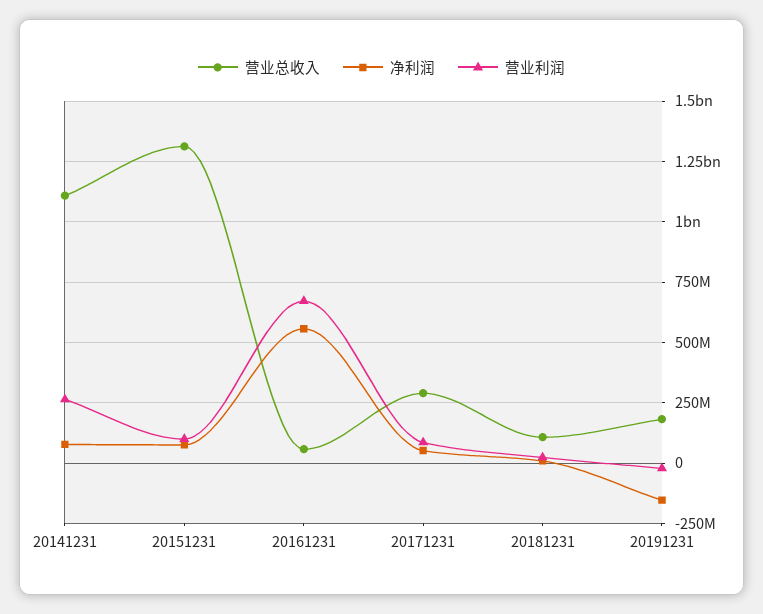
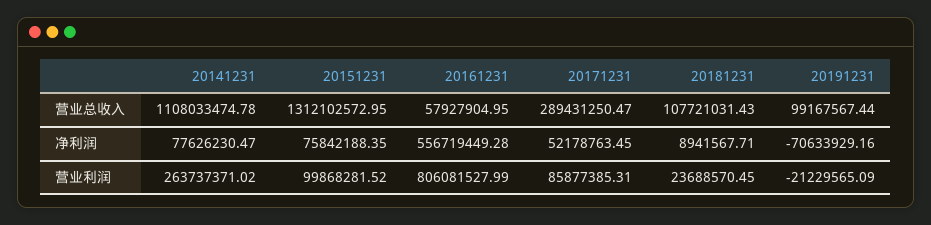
  {
    "营业总收入": {
      "20141231": 1108033474.78,
      "20151231": 1312102572.95,
      "20161231": 57927904.95,
      "20171231": 289431250.47,
      "20181231": 107721031.43,
-     "20191231": 175000000
+     "20191231": 99167567.44
    },
    "净利润": {
      "20141231": 77626230.47,
      "20151231": 75842188.35,
      "20161231": 556719449.28,
      "20171231": 52178763.45,
      "20181231": 8941567.71,
-     "20191231": -150000000
+     "20191231": -70633929.16
    },
    "营业利润": {
      "20141231": 263737371.02,
      "20151231": 99868281.52,
-     "20161231": 675000000,
+     "20161231": 806081527.99,
      "20171231": 85877385.31,
      "20181231": 23688570.45,
      "20191231": -21229565.09
    }
  }

